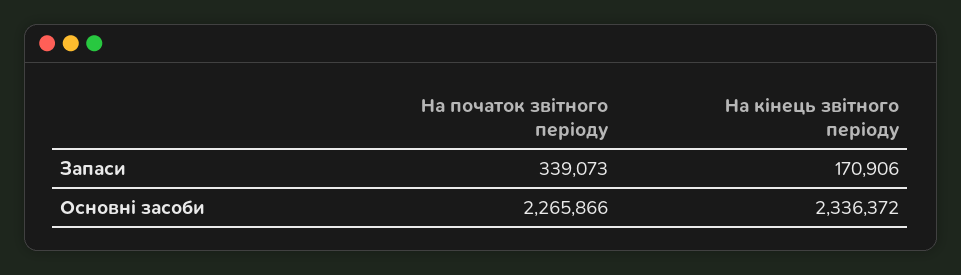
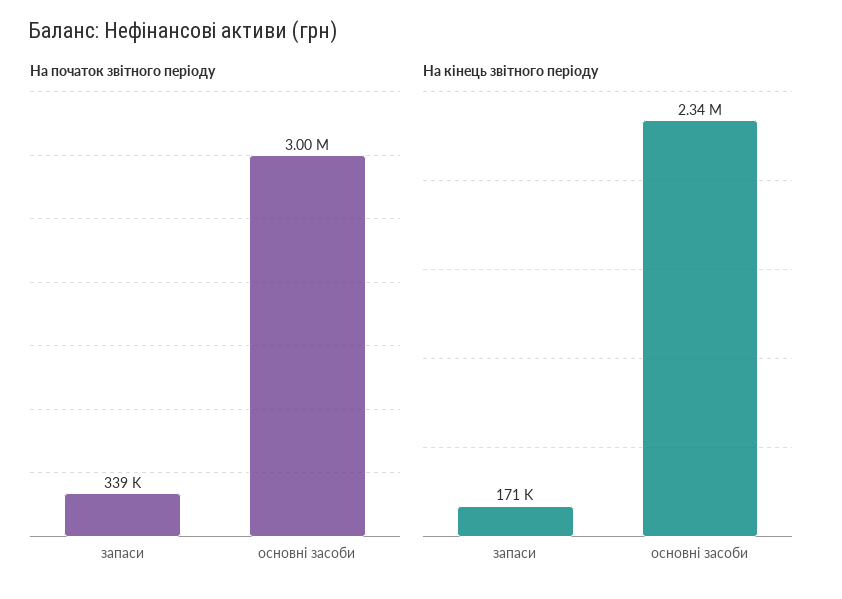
  {
    "На початок звітного періоду": {
      "Запаси": 339073,
-     "Основні засоби": 2265866
+     "Основні засоби": 3000000
    },
    "На кінець звітного періоду": {
      "Запаси": 170906,
      "Основні засоби": 2336372
    }
  }

